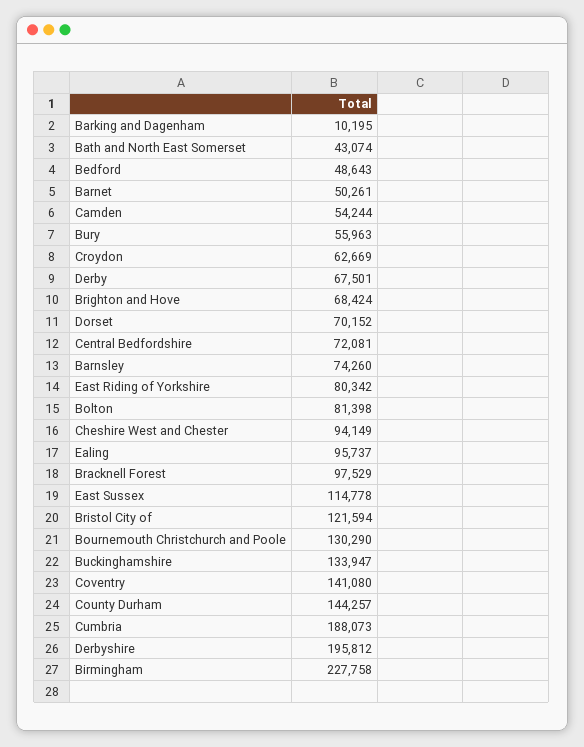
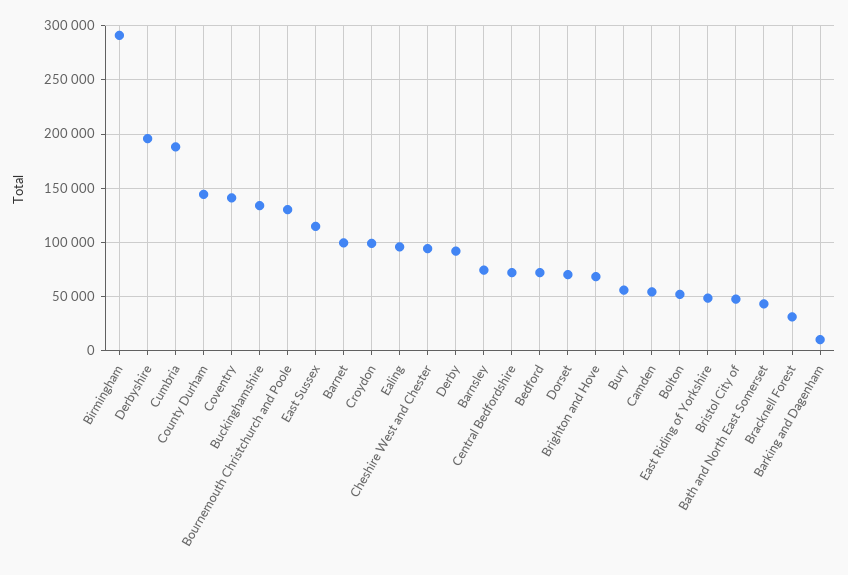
  {
    "Barking and Dagenham": 10195,
    "Bath and North East Somerset": 43074,
-   "Bedford": 48643,
+   "Bedford": 70000,
-   "Barnet": 50261,
+   "Barnet": 100000,
    "Camden": 54244,
    "Bury": 55963,
-   "Croydon": 62669,
+   "Croydon": 100000,
-   "Derby": 67501,
+   "Derby": 90000,
    "Brighton and Hove": 68424,
    "Dorset": 70152,
    "Central Bedfordshire": 72081,
    "Barnsley": 74260,
-   "East Riding of Yorkshire": 80342,
+   "East Riding of Yorkshire": 50000,
-   "Bolton": 81398,
+   "Bolton": 50000,
    "Cheshire West and Chester": 94149,
    "Ealing": 95737,
-   "Bracknell Forest": 97529,
+   "Bracknell Forest": 30000,
    "East Sussex": 114778,
-   "Bristol City of": 121594,
+   "Bristol City of": 50000,
    "Bournemouth Christchurch and Poole": 130290,
    "Buckinghamshire": 133947,
    "Coventry": 141080,
    "County Durham": 144257,
    "Cumbria": 188073,
    "Derbyshire": 195812,
-   "Birmingham": 227758
+   "Birmingham": 290000
  }

